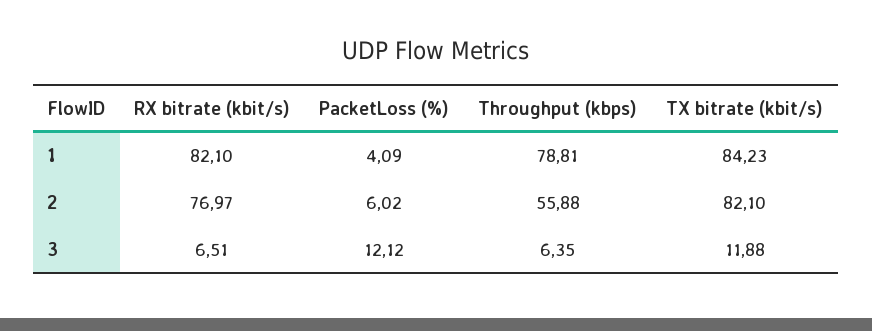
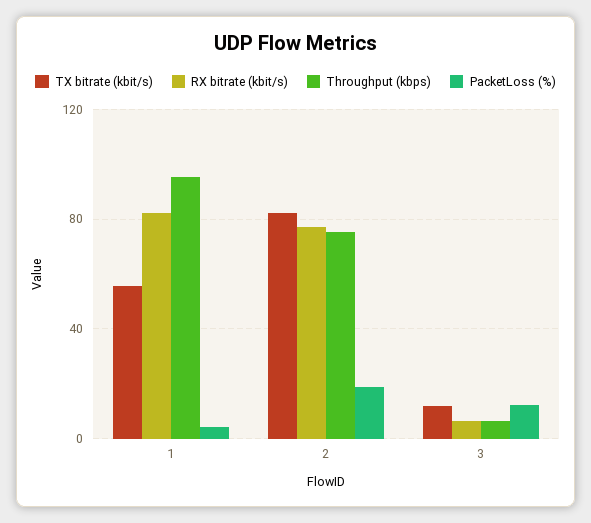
  {
    "RX bitrate (kbit/s)": {
      "1": 82.1,
      "2": 76.97,
      "3": 6.51
    },
    "PacketLoss (%)": {
      "1": 4.09,
-     "2": 6.02,
+     "2": 20,
      "3": 12.12
    },
    "Throughput (kbps)": {
-     "1": 78.81,
+     "1": 95,
-     "2": 55.88,
+     "2": 75,
      "3": 6.35
    },
    "TX bitrate (kbit/s)": {
-     "1": 84.23,
+     "1": 55,
      "2": 82.1,
      "3": 11.88
    }
  }

